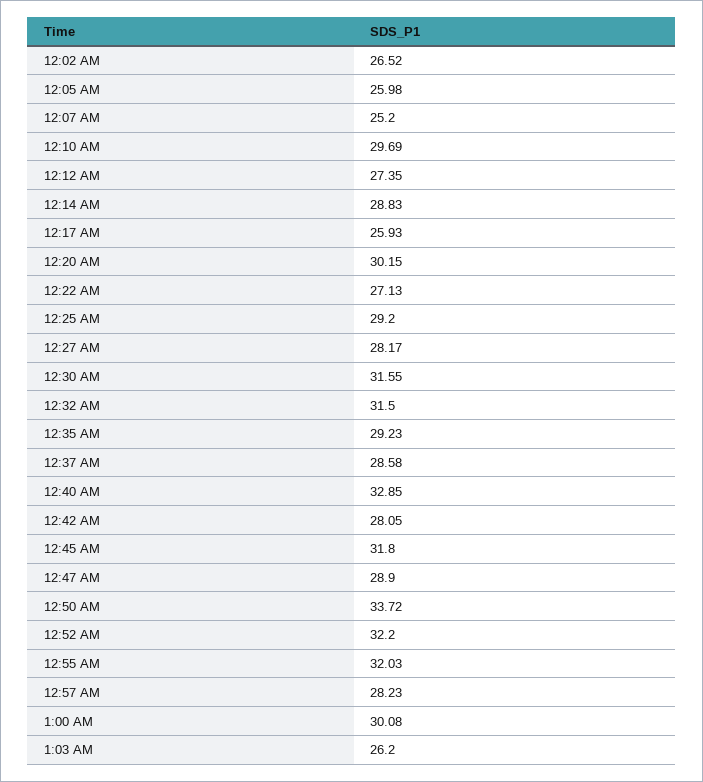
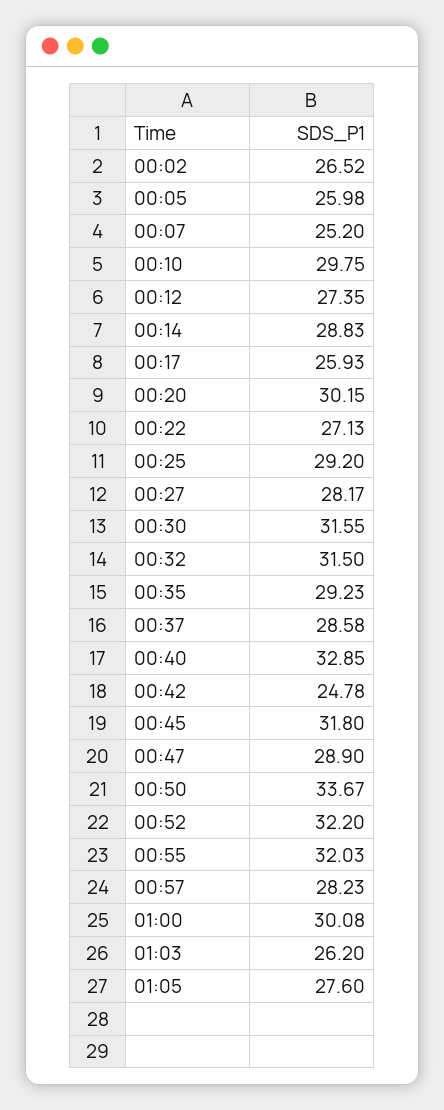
  {
    "12:02 AM": 26.52,
    "12:05 AM": 25.98,
    "12:07 AM": 25.2,
-   "12:10 AM": 29.69,
+   "12:10 AM": 29.75,
    "12:12 AM": 27.35,
    "12:14 AM": 28.83,
    "12:17 AM": 25.93,
    "12:20 AM": 30.15,
    "12:22 AM": 27.13,
    "12:25 AM": 29.2,
    "12:27 AM": 28.17,
    "12:30 AM": 31.55,
    "12:32 AM": 31.5,
    "12:35 AM": 29.23,
    "12:37 AM": 28.58,
    "12:40 AM": 32.85,
-   "12:42 AM": 28.05,
+   "12:42 AM": 24.78,
    "12:45 AM": 31.8,
    "12:47 AM": 28.9,
-   "12:50 AM": 33.72,
+   "12:50 AM": 33.67,
    "12:52 AM": 32.2,
    "12:55 AM": 32.03,
    "12:57 AM": 28.23,
    "1:00 AM": 30.08,
-   "1:03 AM": 26.2
+   "1:03 AM": 26.2,
+   "01:05": 27.6
  }

